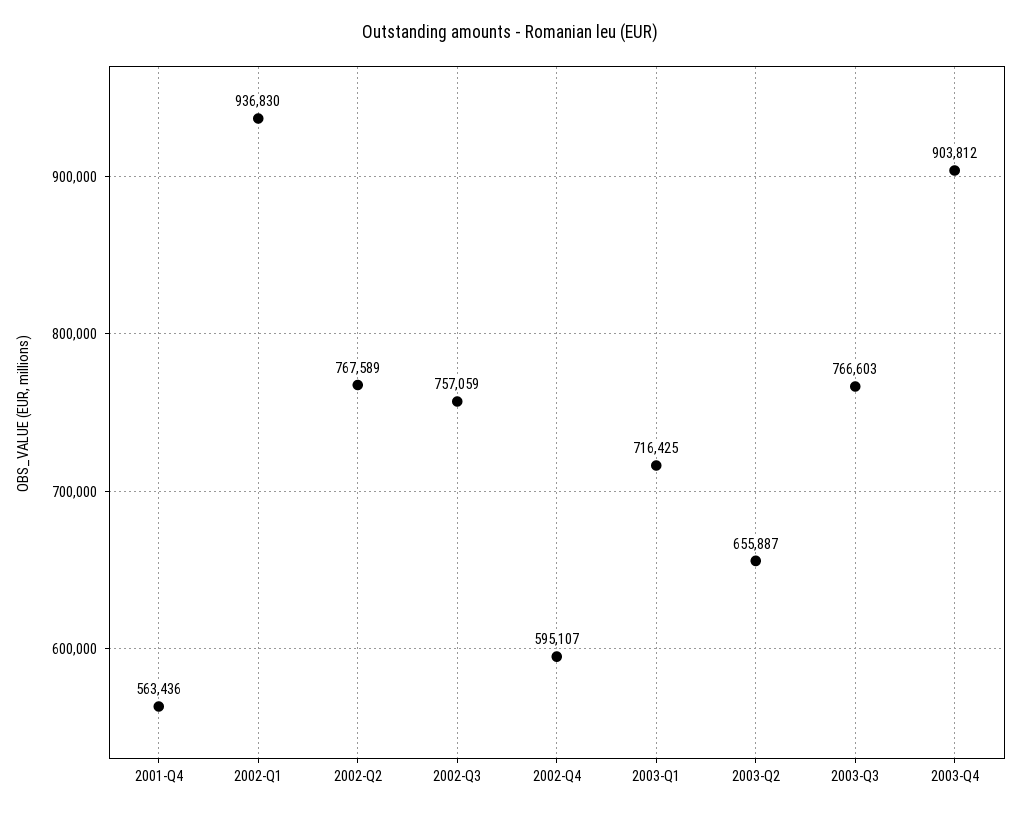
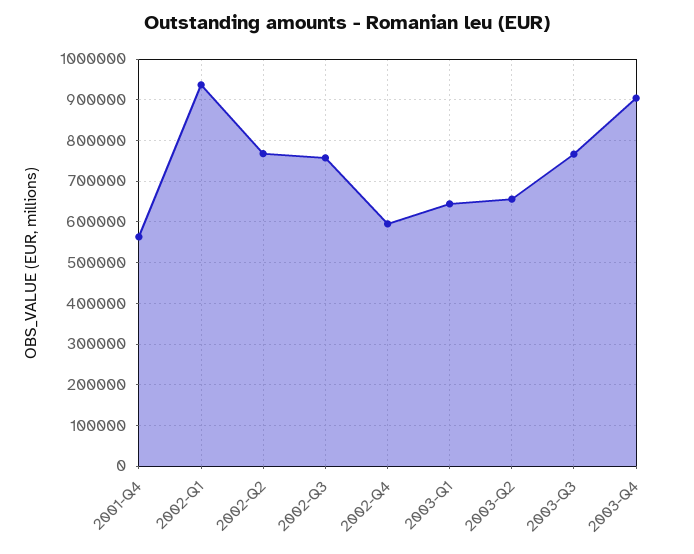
  {
    "2001-Q4": 563436,
    "2002-Q1": 936830,
    "2002-Q2": 767589,
    "2002-Q3": 757059,
    "2002-Q4": 595107,
-   "2003-Q1": 716425,
+   "2003-Q1": 640000,
    "2003-Q2": 655887,
    "2003-Q3": 766603,
    "2003-Q4": 903812
  }

